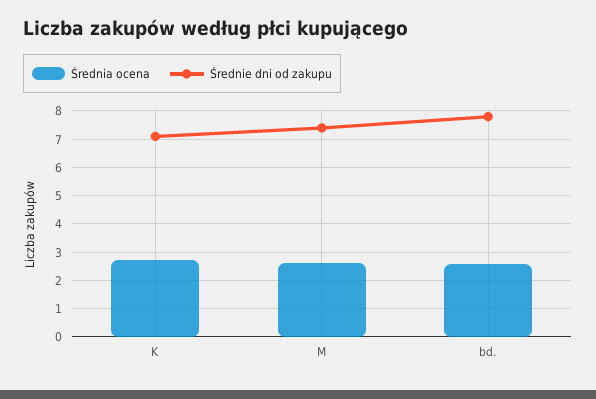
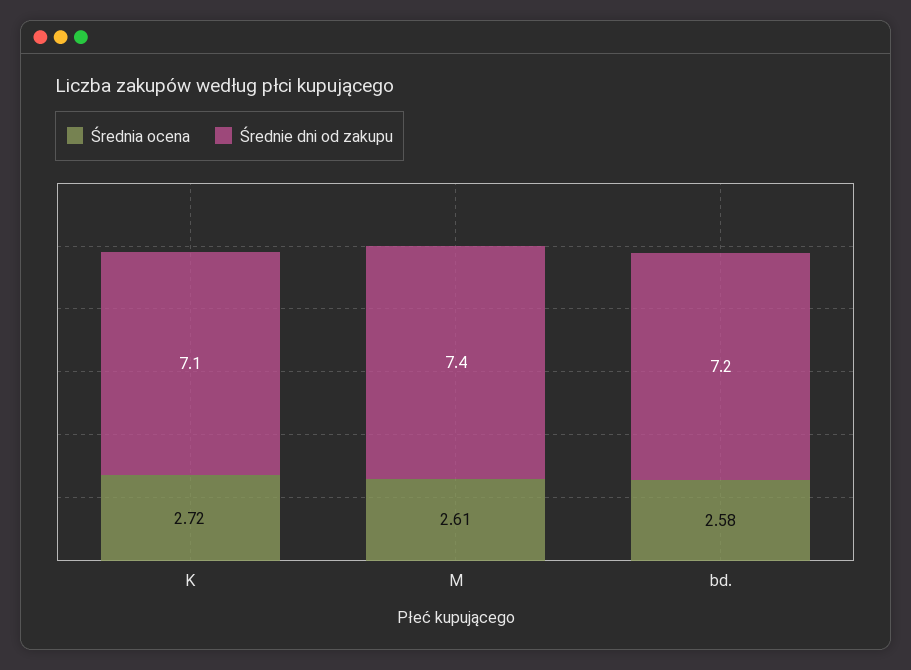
  {
    "Średnia ocena": {
      "K": 2.72,
      "M": 2.61,
      "bd.": 2.58
    },
    "Średnie dni od zakupu": {
      "K": 7.1,
      "M": 7.4,
-     "bd.": 7.75
+     "bd.": 7.2
    }
  }

